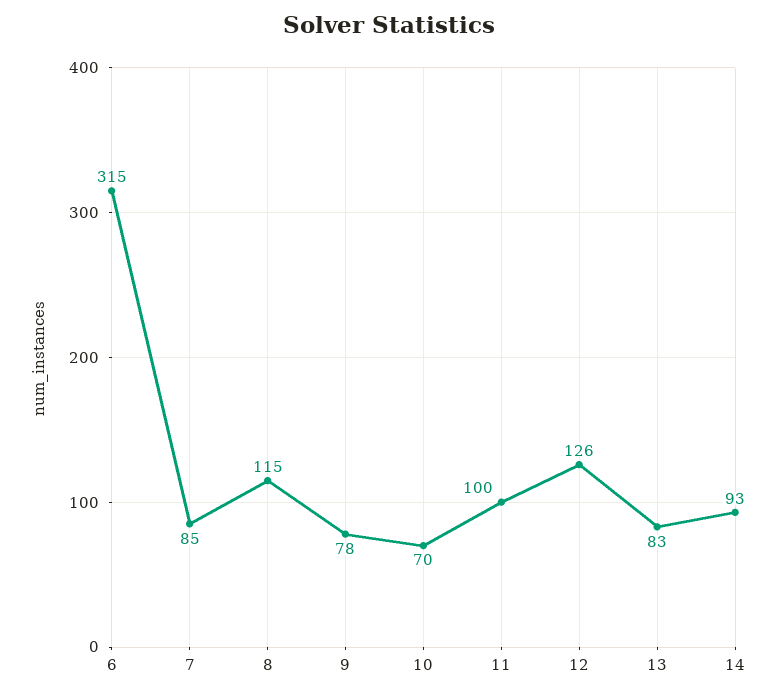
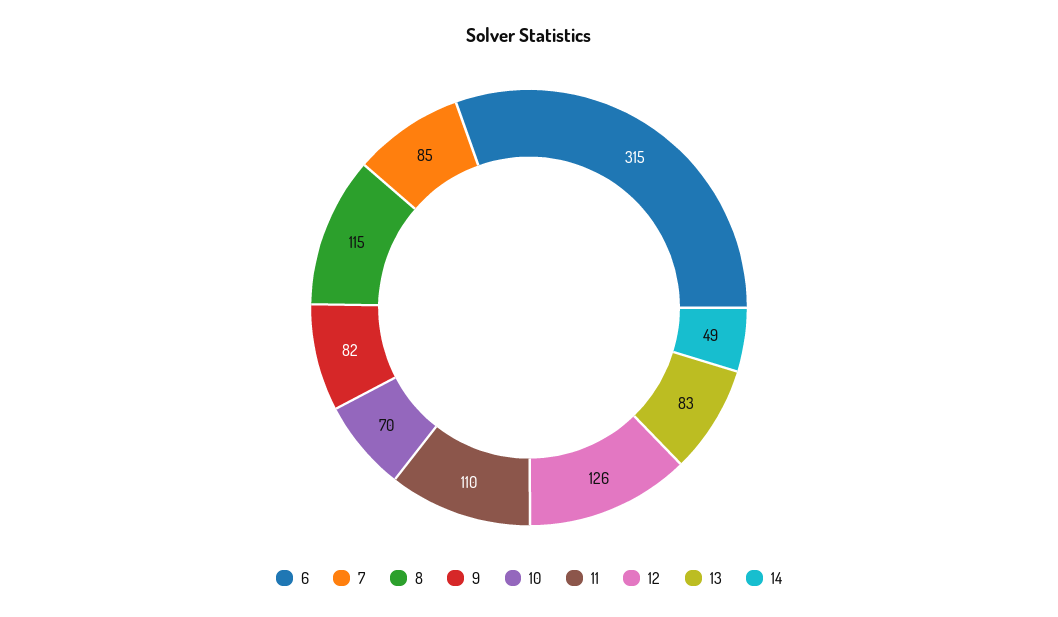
  {
    "6": 315,
    "7": 85,
    "8": 115,
-   "9": 78,
+   "9": 82,
    "10": 70,
-   "11": 100,
+   "11": 110,
    "12": 126,
    "13": 83,
-   "14": 93
+   "14": 49
  }

